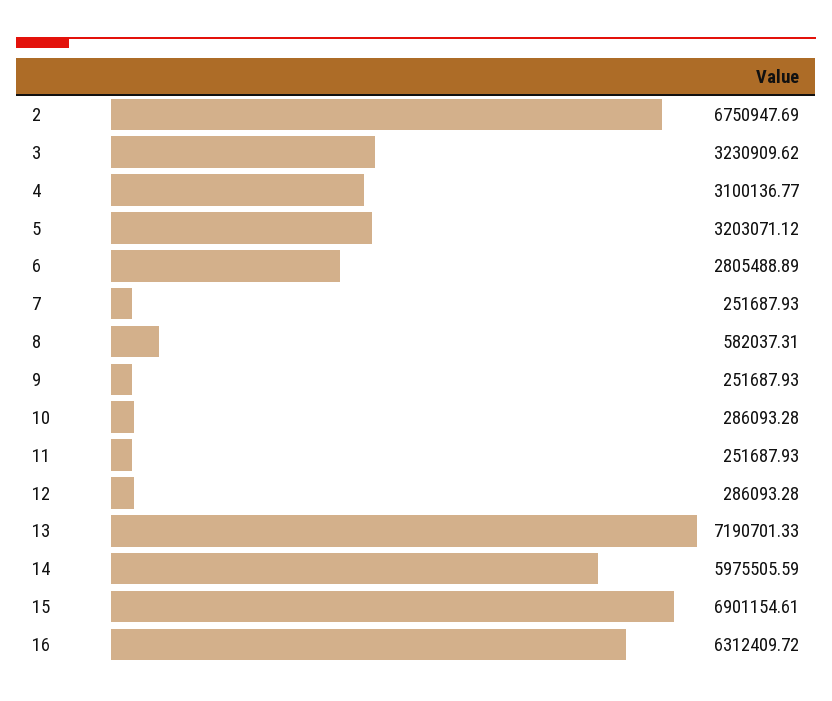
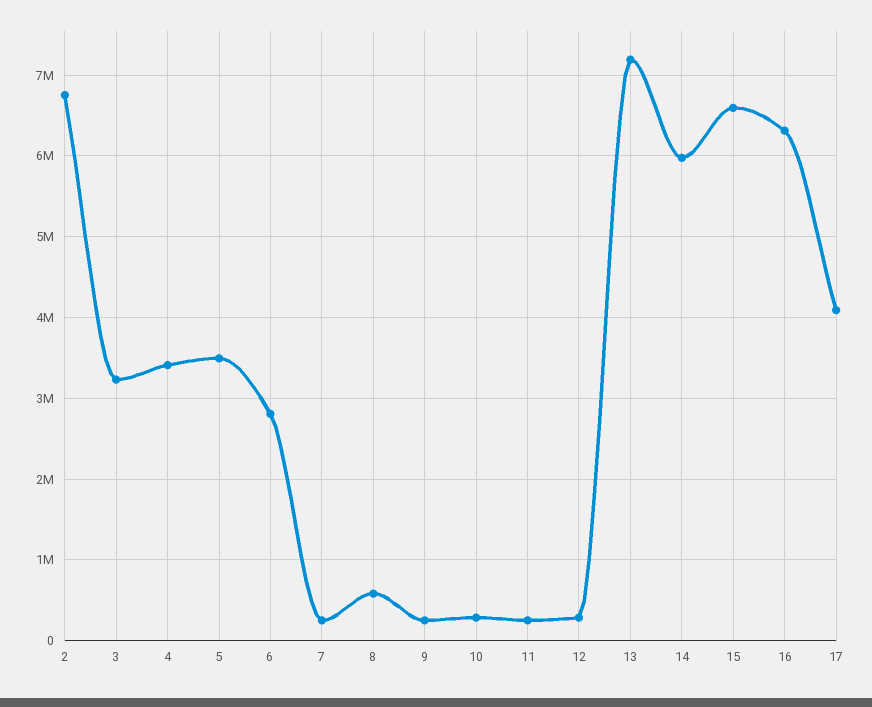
  {
    "2": 6750947.69,
    "3": 3230909.62,
-   "4": 3100136.77,
+   "4": 3400000,
-   "5": 3203071.12,
+   "5": 3500000,
    "6": 2805488.89,
    "7": 251687.93,
    "8": 582037.31,
    "9": 251687.93,
    "10": 286093.28,
    "11": 251687.93,
    "12": 286093.28,
    "13": 7190701.33,
    "14": 5975505.59,
-   "15": 6901154.61,
+   "15": 6600000,
-   "16": 6312409.72
+   "16": 6312409.72,
+   "17": 4100000
  }

